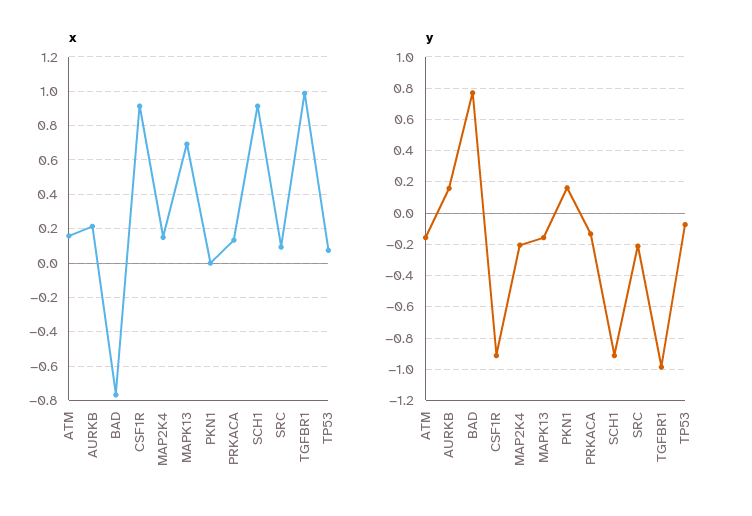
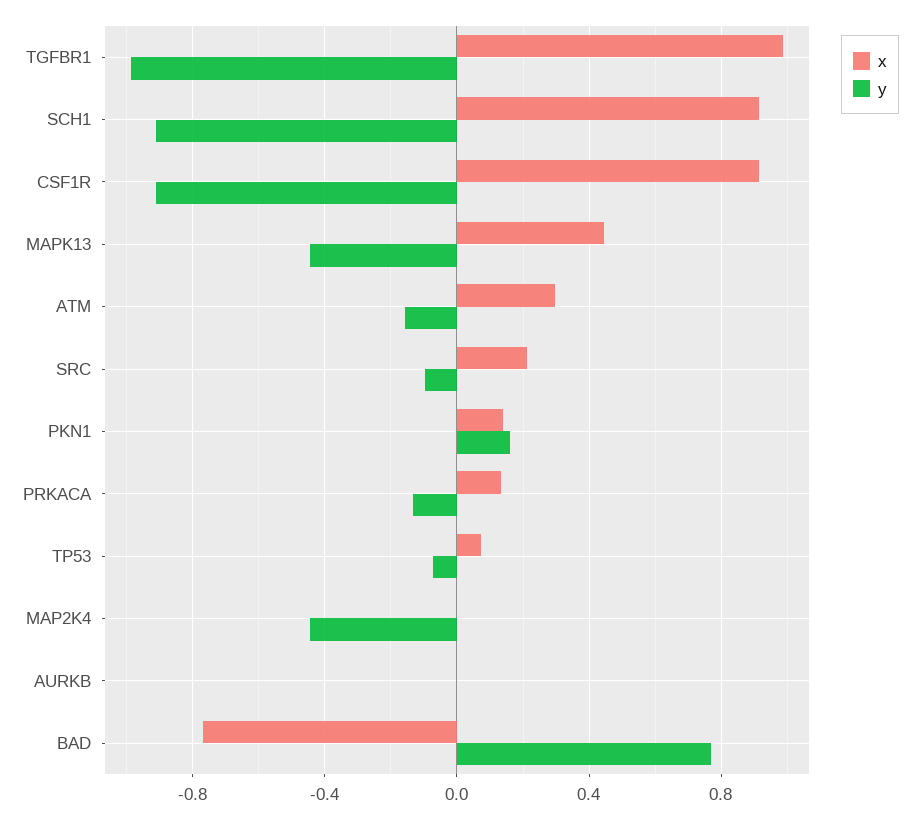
  {
    "x": {
-     "ATM": 0.15,
+     "ATM": 0.3,
-     "AURKB": 0.2,
+     "AURKB": 0,
      "BAD": -0.75,
      "CSF1R": 0.9,
-     "MAP2K4": 0.15,
+     "MAP2K4": 0,
-     "MAPK13": 0.7,
+     "MAPK13": 0.45,
-     "PKN1": 0,
+     "PKN1": 0.15,
      "PRKACA": 0.15,
      "SCH1": 0.9,
-     "SRC": 0.1,
+     "SRC": 0.2,
      "TGFBR1": 1,
      "TP53": 0.05
    },
    "y": {
      "ATM": -0.15,
-     "AURKB": 0.15,
+     "AURKB": 0,
      "BAD": 0.75,
      "CSF1R": -0.9,
-     "MAP2K4": -0.2,
+     "MAP2K4": -0.45,
-     "MAPK13": -0.15,
+     "MAPK13": -0.45,
      "PKN1": 0.15,
      "PRKACA": -0.15,
      "SCH1": -0.9,
-     "SRC": -0.2,
+     "SRC": -0.1,
      "TGFBR1": -1,
      "TP53": -0.05
    }
  }

